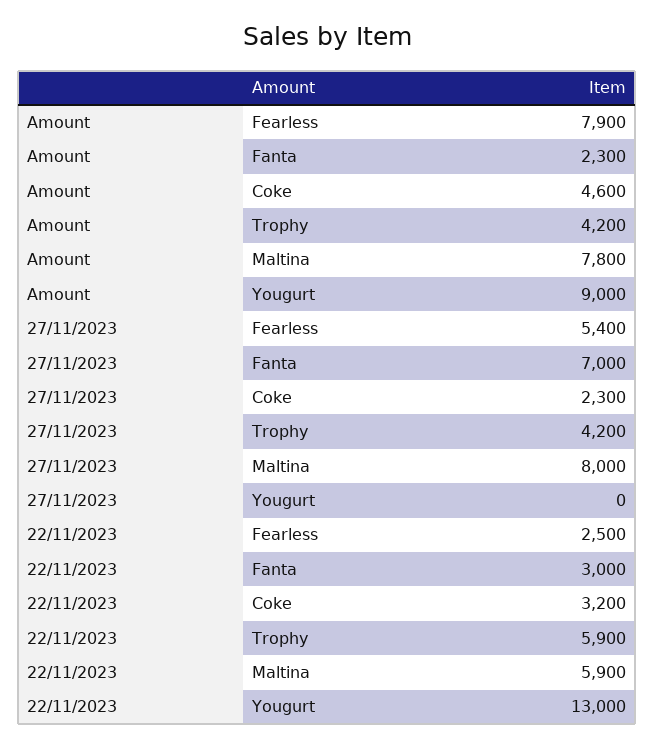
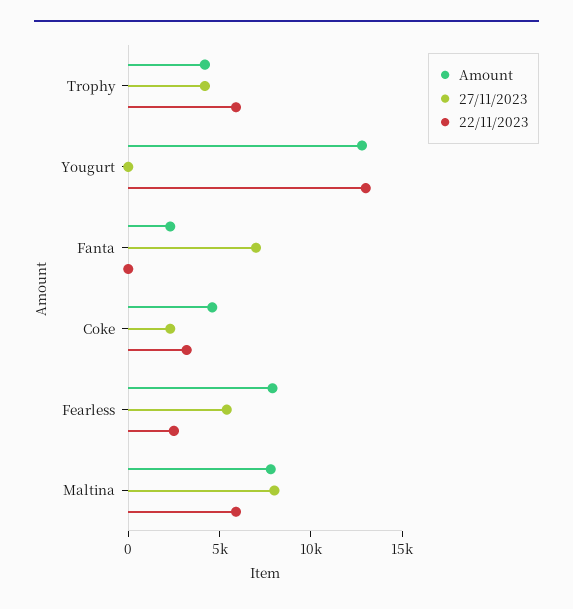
  {
    "Amount": {
      "Fearless": 7900,
      "Fanta": 2300,
      "Coke": 4600,
      "Trophy": 4200,
      "Maltina": 7800,
-     "Yougurt": 9000
+     "Yougurt": 13000
    },
    "27/11/2023": {
      "Fearless": 5400,
      "Fanta": 7000,
      "Coke": 2300,
      "Trophy": 4200,
      "Maltina": 8000,
      "Yougurt": 0
    },
    "22/11/2023": {
      "Fearless": 2500,
-     "Fanta": 3000,
+     "Fanta": 0,
      "Coke": 3200,
      "Trophy": 5900,
      "Maltina": 5900,
      "Yougurt": 13000
    }
  }

